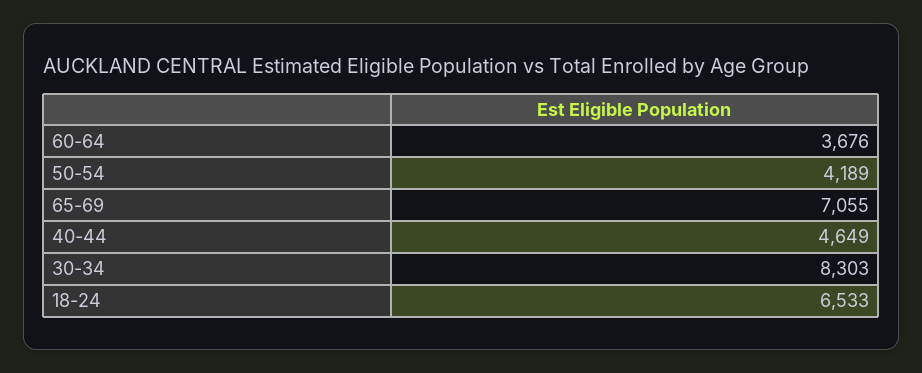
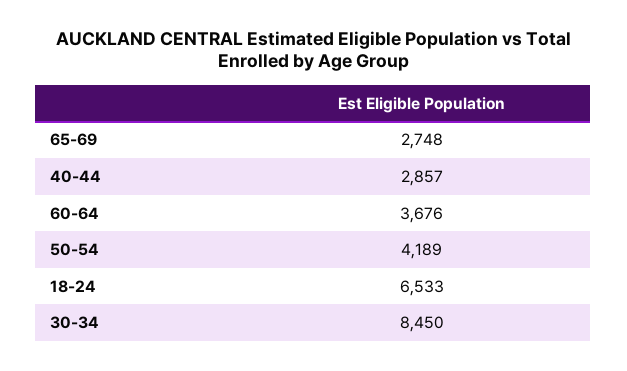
  {
    "60-64": 3676,
    "50-54": 4189,
-   "65-69": 7055,
+   "65-69": 2748,
-   "40-44": 4649,
+   "40-44": 2857,
-   "30-34": 8303,
+   "30-34": 8450,
    "18-24": 6533
  }

